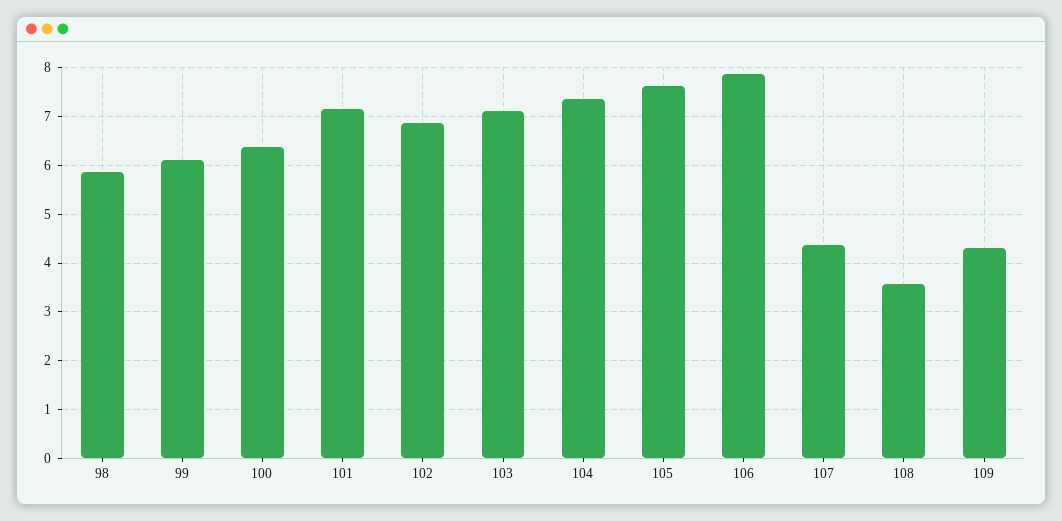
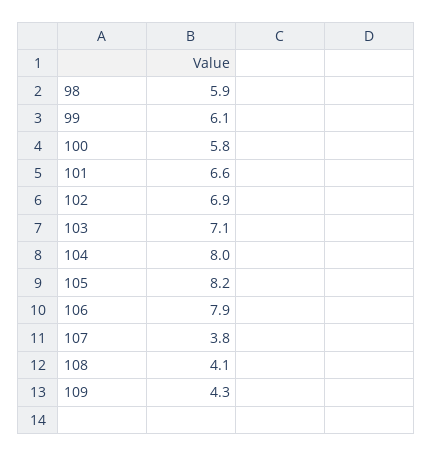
  {
    "98": 5.9,
    "99": 6.1,
-   "100": 6.4,
+   "100": 5.8,
-   "101": 7.2,
+   "101": 6.6,
    "102": 6.9,
    "103": 7.1,
-   "104": 7.4,
+   "104": 8,
-   "105": 7.6,
+   "105": 8.2,
    "106": 7.9,
-   "107": 4.4,
+   "107": 3.8,
-   "108": 3.6,
+   "108": 4.1,
    "109": 4.3
  }

